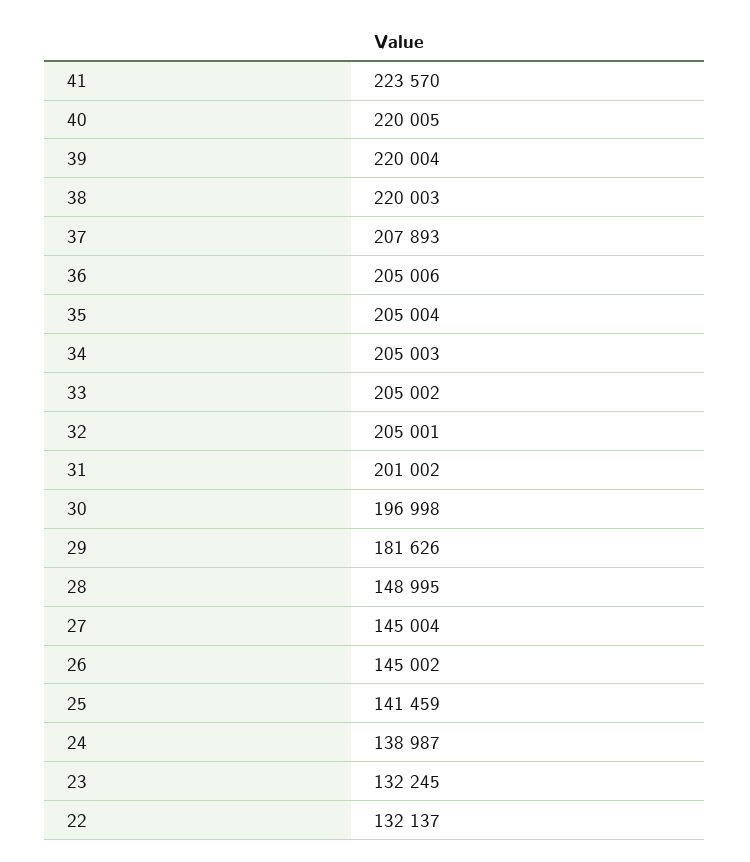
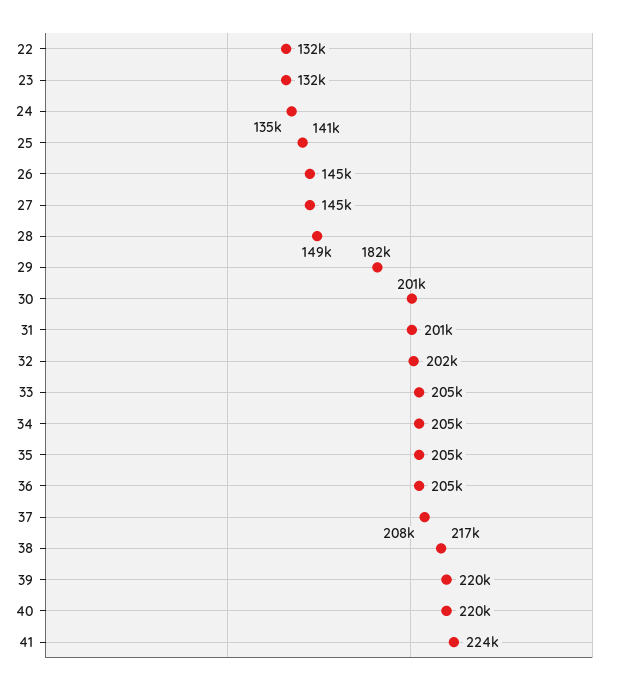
  {
    "41": 223570,
    "40": 220005,
    "39": 220004,
-   "38": 220003,
+   "38": 217000,
    "37": 207893,
    "36": 205006,
    "35": 205004,
    "34": 205003,
    "33": 205002,
-   "32": 205001,
+   "32": 202000,
    "31": 201002,
-   "30": 196998,
+   "30": 201000,
    "29": 181626,
    "28": 148995,
    "27": 145004,
    "26": 145002,
    "25": 141459,
-   "24": 138987,
+   "24": 135000,
    "23": 132245,
    "22": 132137
  }

